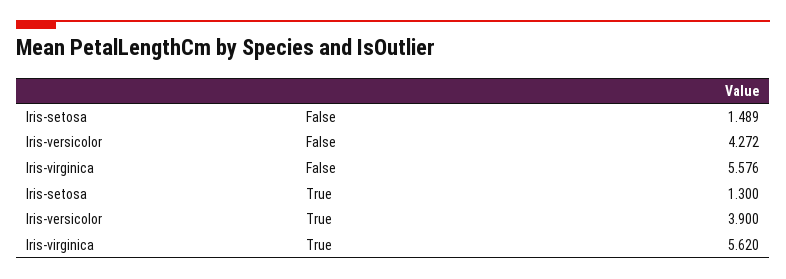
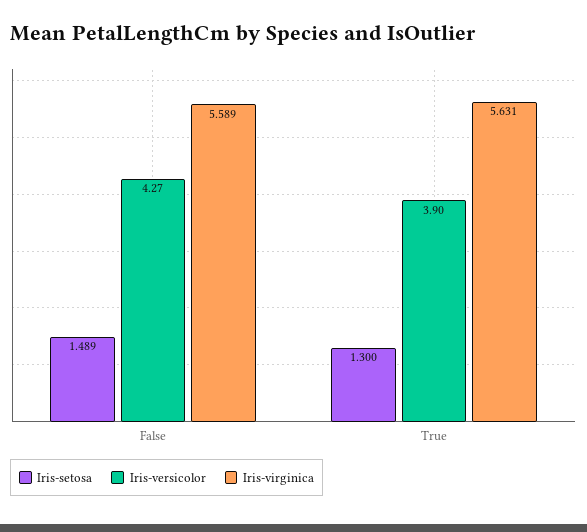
  {
    "Iris-setosa": {
      "False": 1.489,
      "True": 1.3
    },
    "Iris-versicolor": {
      "False": 4.272,
      "True": 3.9
    },
    "Iris-virginica": {
-     "False": 5.576,
+     "False": 5.589,
-     "True": 5.62
+     "True": 5.631
    }
  }

